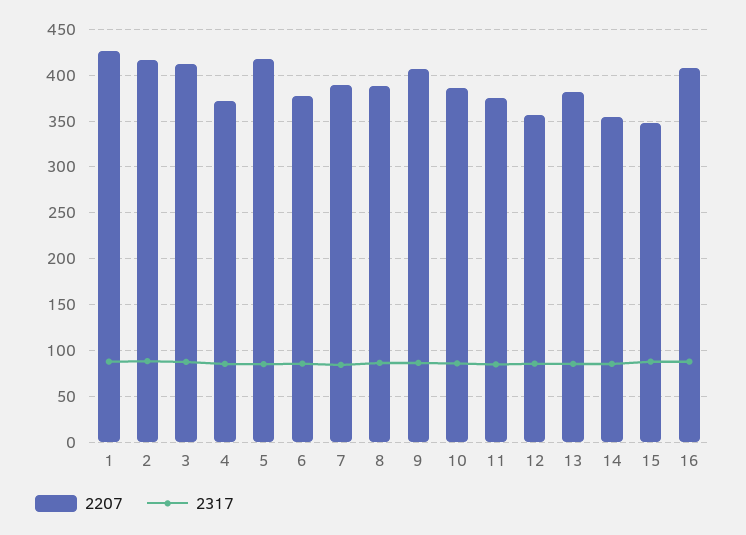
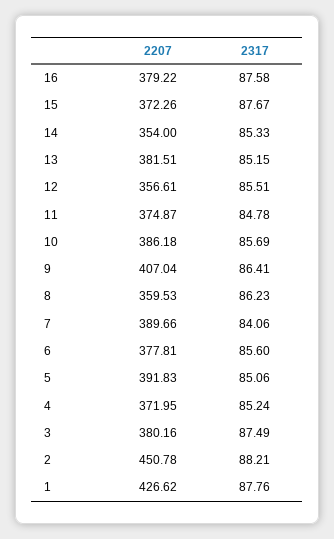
  {
    "2207": {
      "1": 426.62,
-     "2": 420,
+     "2": 450.78,
-     "3": 410,
+     "3": 380.16,
      "4": 371.95,
-     "5": 420,
+     "5": 391.83,
      "6": 377.81,
      "7": 389.66,
-     "8": 390,
+     "8": 359.53,
      "9": 407.04,
      "10": 386.18,
      "11": 374.87,
      "12": 356.61,
      "13": 381.51,
      "14": 354,
-     "15": 350,
+     "15": 372.26,
-     "16": 410
+     "16": 379.22
    },
    "2317": {
      "1": 87.76,
      "2": 88.21,
      "3": 87.49,
      "4": 85.24,
      "5": 85.06,
      "6": 85.6,
      "7": 84.06,
      "8": 86.23,
      "9": 86.41,
      "10": 85.69,
      "11": 84.78,
      "12": 85.51,
      "13": 85.15,
      "14": 85.33,
      "15": 87.67,
      "16": 87.58
    }
  }

